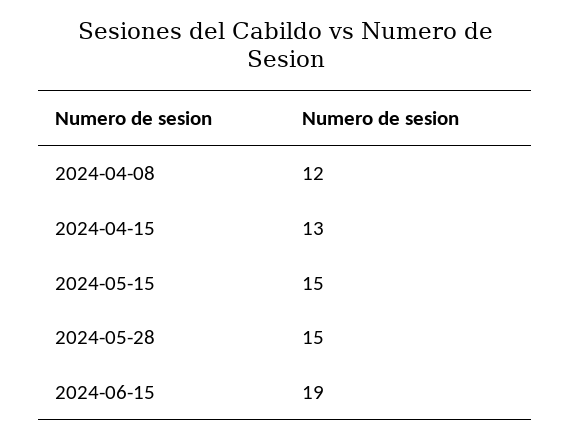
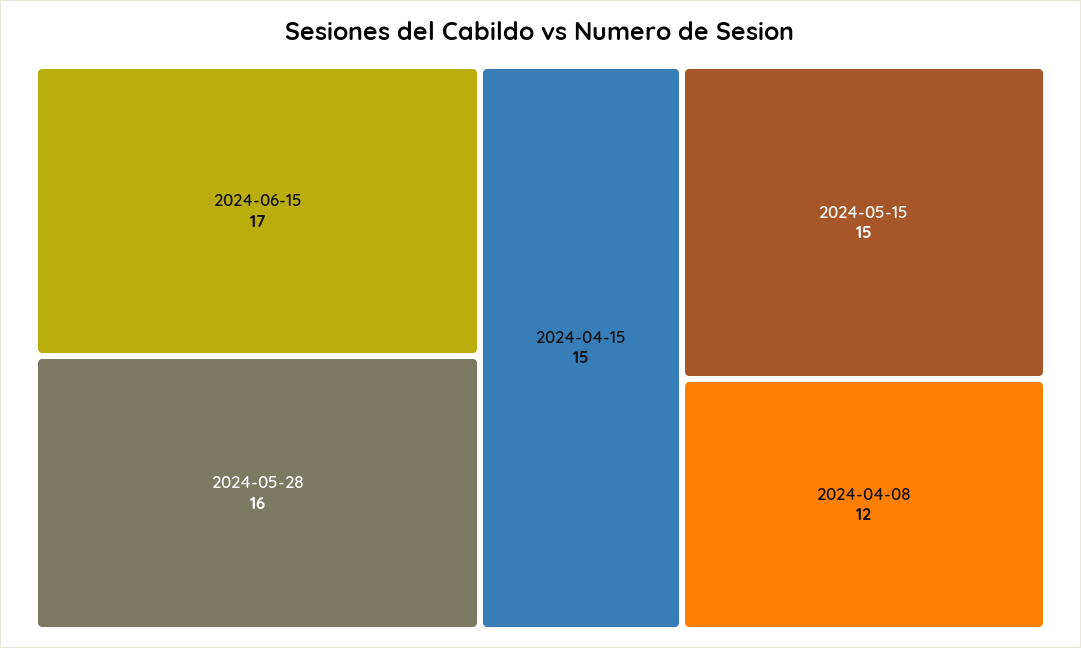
  {
    "2024-04-08": 12,
-   "2024-04-15": 13,
+   "2024-04-15": 15,
    "2024-05-15": 15,
-   "2024-05-28": 15,
+   "2024-05-28": 16,
-   "2024-06-15": 19
+   "2024-06-15": 17
  }

